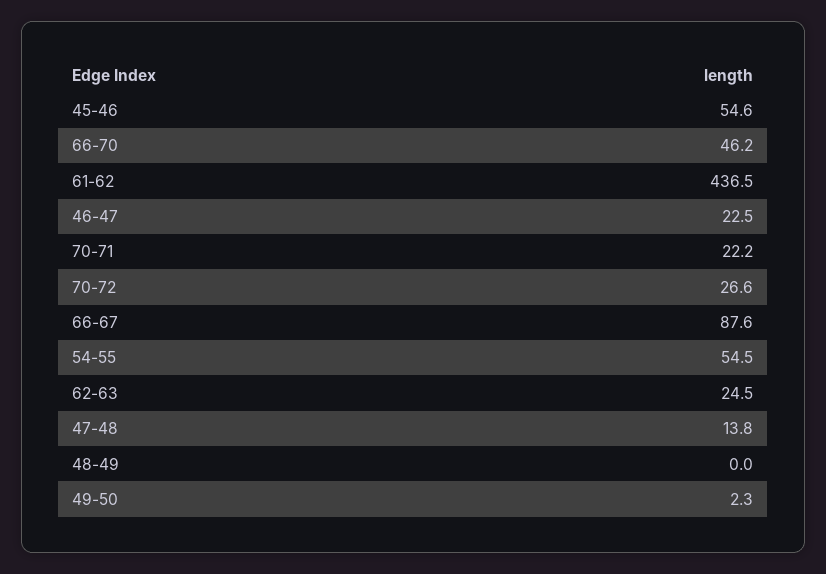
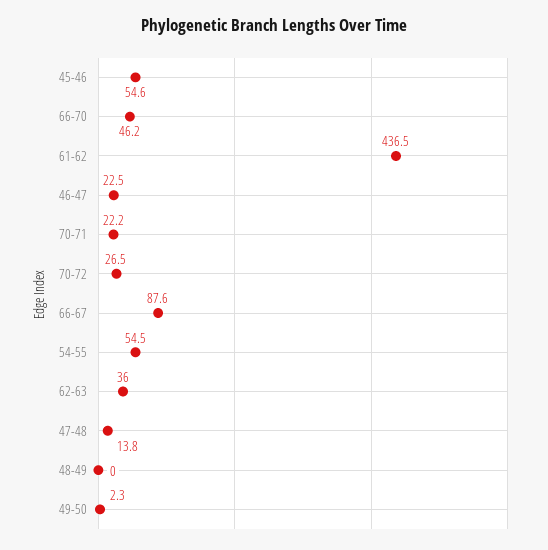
  {
    "45-46": 54.6,
    "66-70": 46.2,
    "61-62": 436.5,
    "46-47": 22.5,
    "70-71": 22.2,
-   "70-72": 26.6,
+   "70-72": 26.5,
    "66-67": 87.6,
    "54-55": 54.5,
-   "62-63": 24.5,
+   "62-63": 36,
    "47-48": 13.8,
    "48-49": 0,
    "49-50": 2.3
  }

